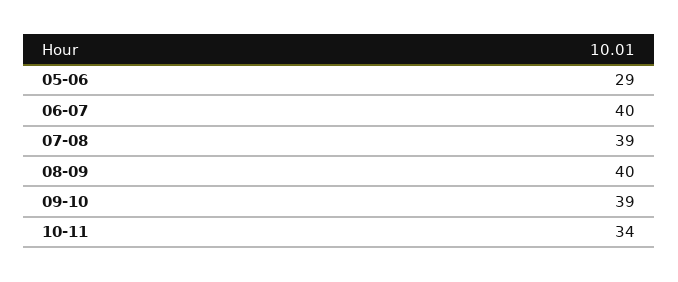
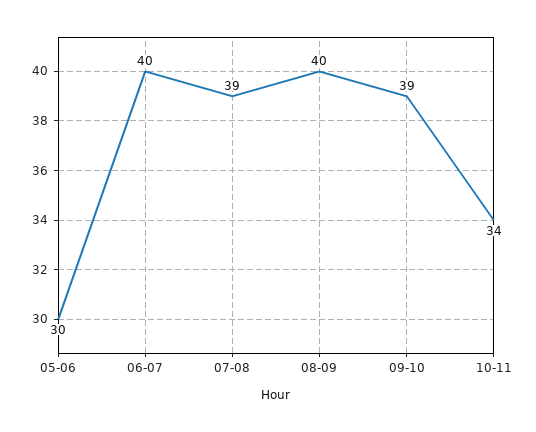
  {
-   "05-06": 29,
+   "05-06": 30,
    "06-07": 40,
    "07-08": 39,
    "08-09": 40,
    "09-10": 39,
    "10-11": 34
  }

